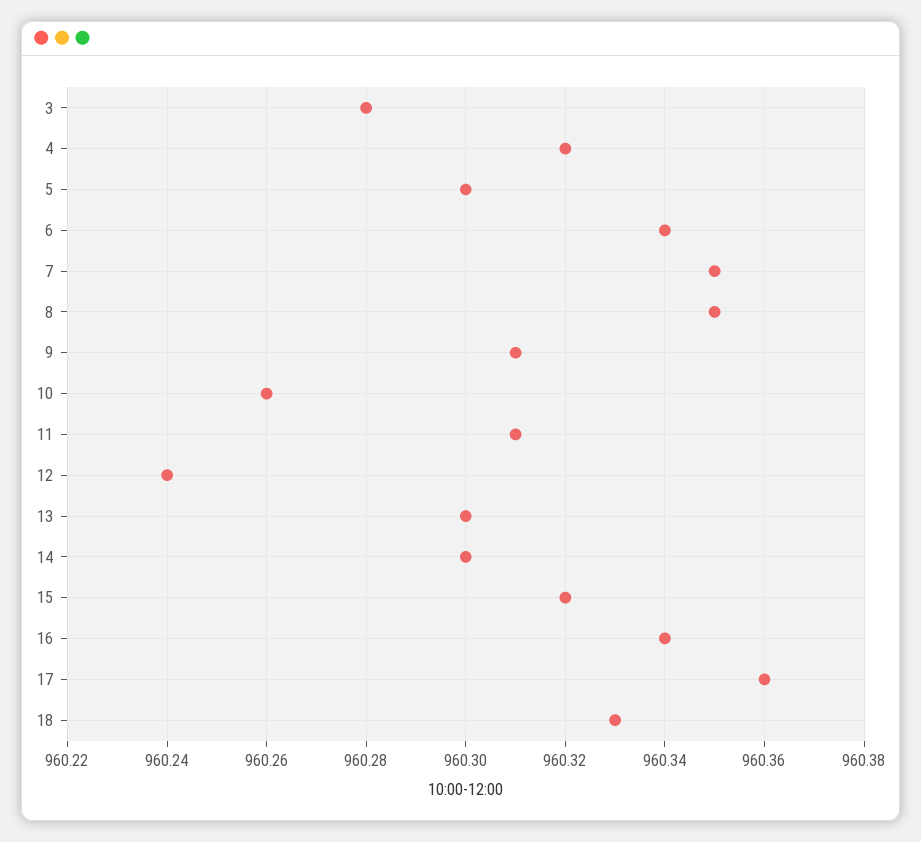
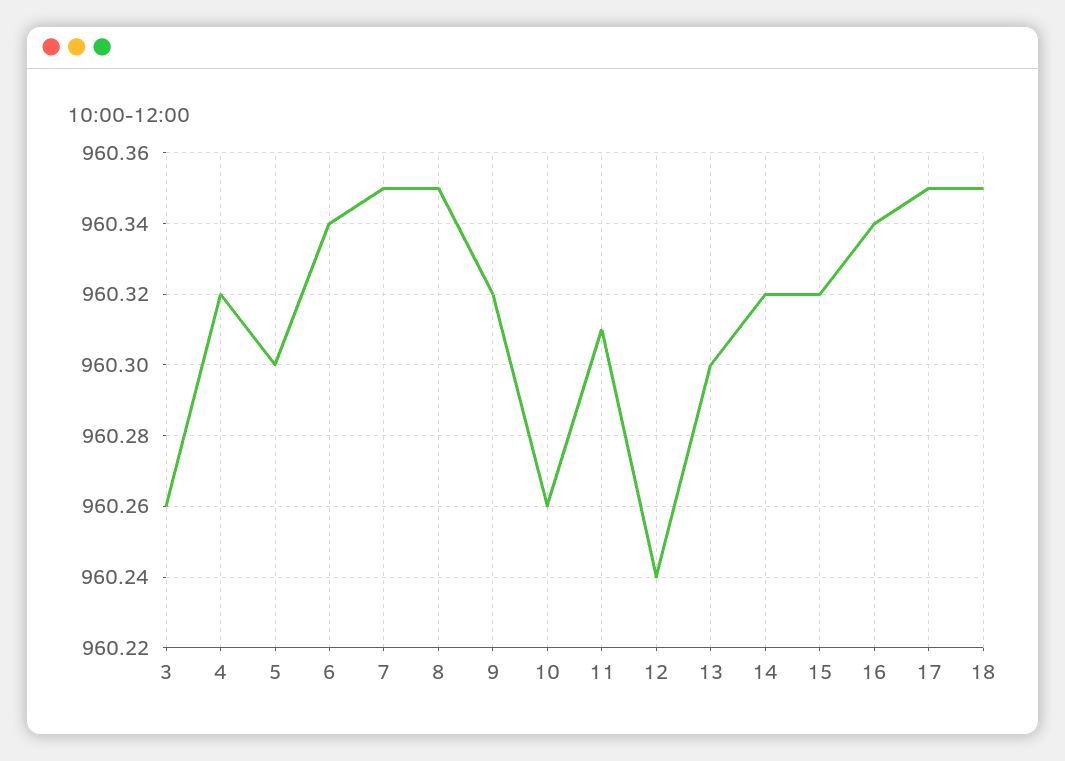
  {
-   "3": 960.28,
+   "3": 960.26,
    "4": 960.32,
    "5": 960.3,
    "6": 960.34,
    "7": 960.35,
    "8": 960.35,
-   "9": 960.31,
+   "9": 960.32,
    "10": 960.26,
    "11": 960.31,
    "12": 960.24,
    "13": 960.3,
-   "14": 960.3,
+   "14": 960.32,
    "15": 960.32,
    "16": 960.34,
-   "17": 960.36,
+   "17": 960.35,
-   "18": 960.33
+   "18": 960.35
  }

